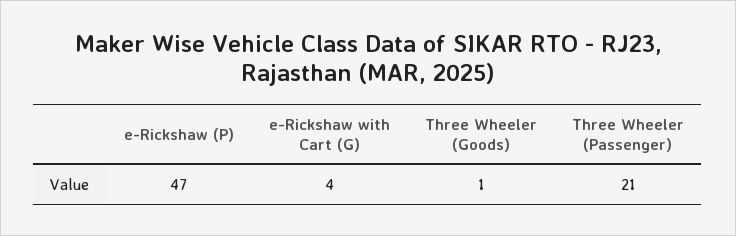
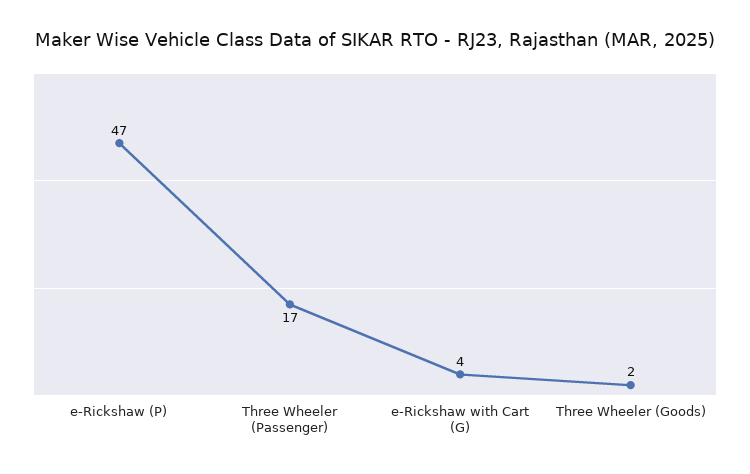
  {
    "e-Rickshaw (P)": 47,
    "e-Rickshaw with Cart (G)": 4,
-   "Three Wheeler (Goods)": 1,
+   "Three Wheeler (Goods)": 2,
-   "Three Wheeler (Passenger)": 21
+   "Three Wheeler (Passenger)": 17
  }

